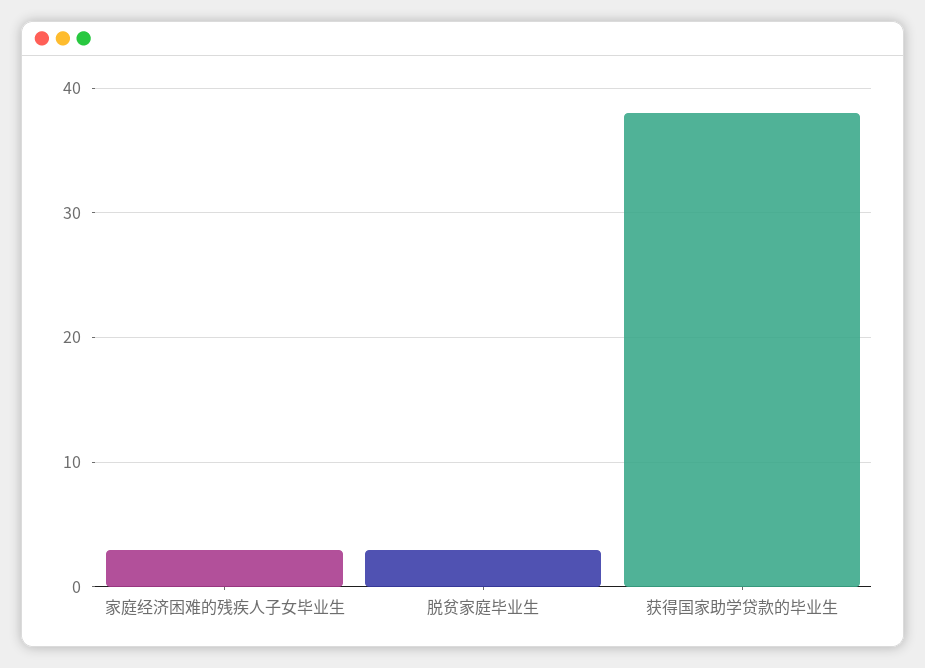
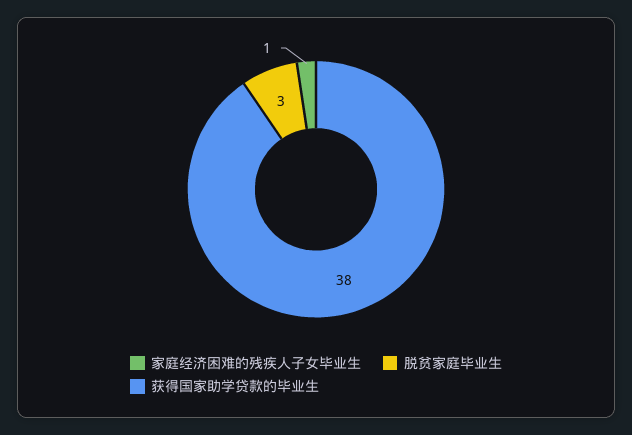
  {
-   "家庭经济困难的残疾人子女毕业生": 3,
+   "家庭经济困难的残疾人子女毕业生": 1,
    "脱贫家庭毕业生": 3,
    "获得国家助学贷款的毕业生": 38
  }

